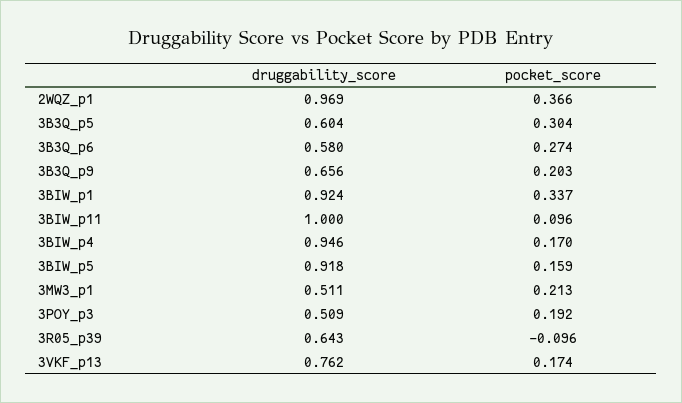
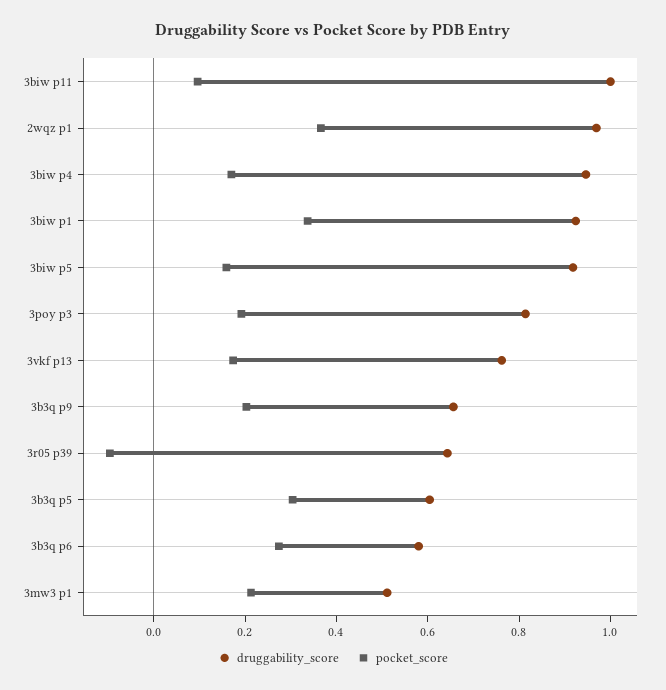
  {
    "druggability_score": {
      "2WQZ_p1": 0.969,
      "3B3Q_p5": 0.604,
      "3B3Q_p6": 0.58,
      "3B3Q_p9": 0.656,
      "3BIW_p1": 0.924,
      "3BIW_p11": 1,
      "3BIW_p4": 0.946,
      "3BIW_p5": 0.918,
      "3MW3_p1": 0.511,
-     "3POY_p3": 0.509,
+     "3POY_p3": 0.8,
      "3R05_p39": 0.643,
      "3VKF_p13": 0.762
    },
    "pocket_score": {
      "2WQZ_p1": 0.366,
      "3B3Q_p5": 0.304,
      "3B3Q_p6": 0.274,
      "3B3Q_p9": 0.203,
      "3BIW_p1": 0.337,
      "3BIW_p11": 0.096,
      "3BIW_p4": 0.17,
      "3BIW_p5": 0.159,
      "3MW3_p1": 0.213,
      "3POY_p3": 0.192,
      "3R05_p39": -0.096,
      "3VKF_p13": 0.174
    }
  }

